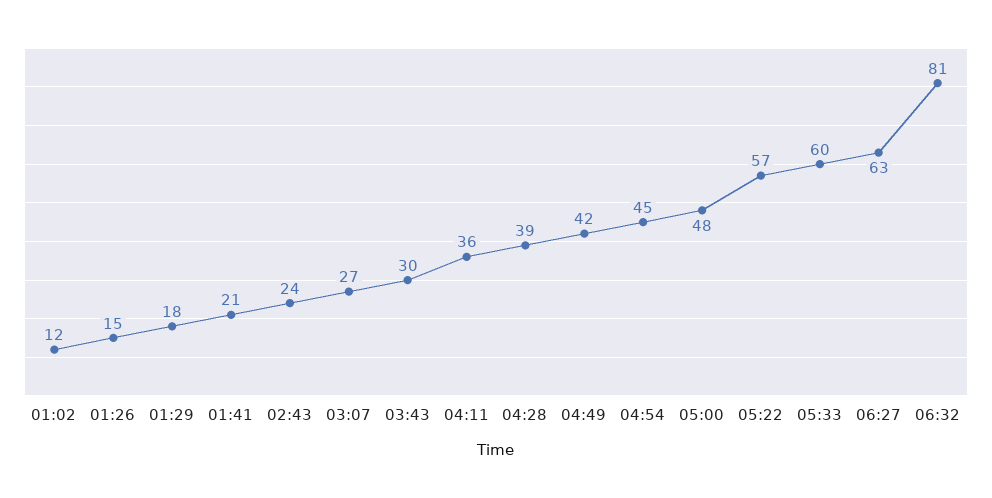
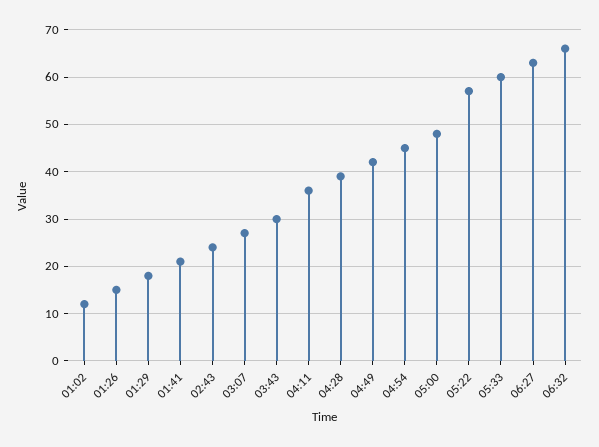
  {
    "01:02": 12,
    "01:26": 15,
    "01:29": 18,
    "01:41": 21,
    "02:43": 24,
    "03:07": 27,
    "03:43": 30,
    "04:11": 36,
    "04:28": 39,
    "04:49": 42,
    "04:54": 45,
    "05:00": 48,
    "05:22": 57,
    "05:33": 60,
    "06:27": 63,
-   "06:32": 81
+   "06:32": 65
  }

